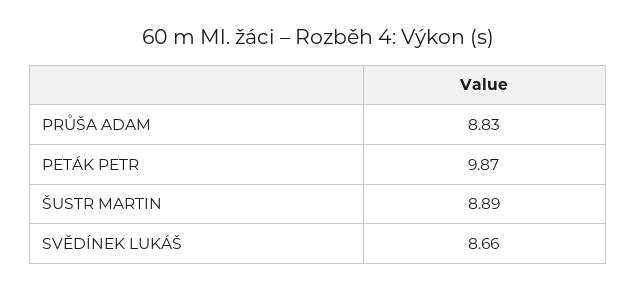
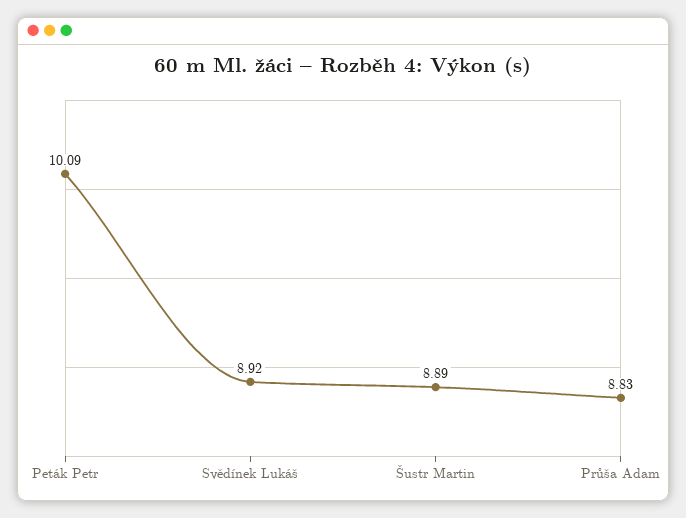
  {
    "PRŮŠA ADAM": 8.83,
-   "PETÁK PETR": 9.87,
+   "PETÁK PETR": 10.09,
    "ŠUSTR MARTIN": 8.89,
-   "SVĚDÍNEK LUKÁŠ": 8.66
+   "SVĚDÍNEK LUKÁŠ": 8.92
  }

